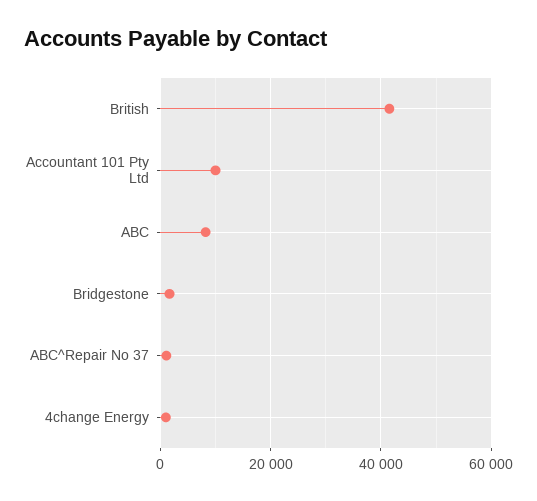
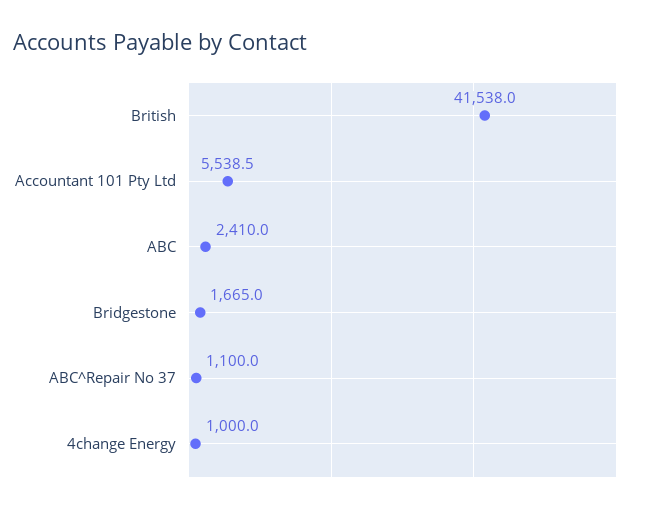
  {
    "British": 41538,
-   "Accountant 101 Pty Ltd": 10000,
+   "Accountant 101 Pty Ltd": 5538.5,
-   "ABC": 8000,
+   "ABC": 2410,
    "Bridgestone": 1665,
    "ABC^Repair No 37": 1100,
    "4change Energy": 1000
  }

